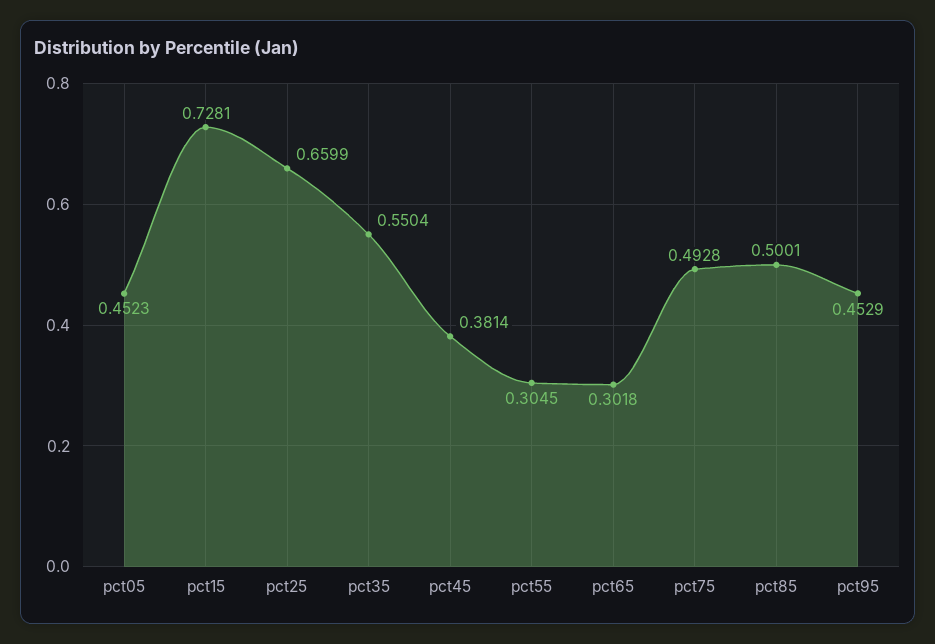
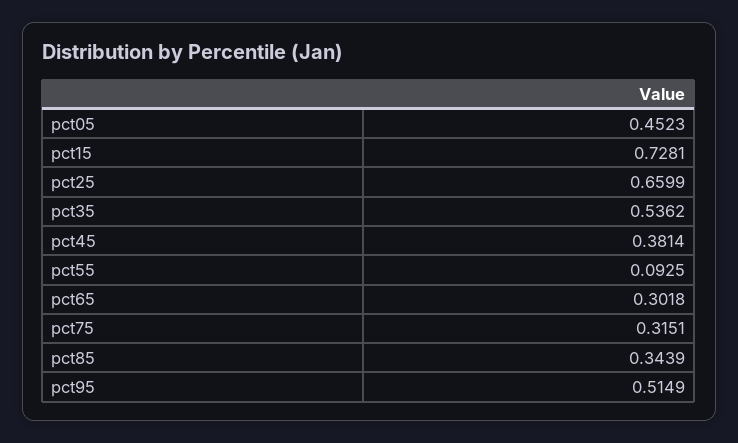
  {
    "pct05": 0.4523,
    "pct15": 0.7281,
    "pct25": 0.6599,
-   "pct35": 0.5504,
+   "pct35": 0.5362,
    "pct45": 0.3814,
-   "pct55": 0.3045,
+   "pct55": 0.0925,
    "pct65": 0.3018,
-   "pct75": 0.4928,
+   "pct75": 0.3151,
-   "pct85": 0.5001,
+   "pct85": 0.3439,
-   "pct95": 0.4529
+   "pct95": 0.5149
  }

